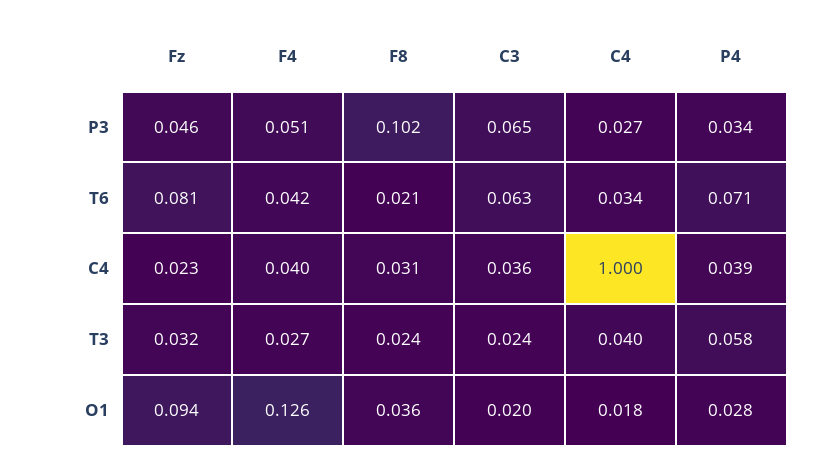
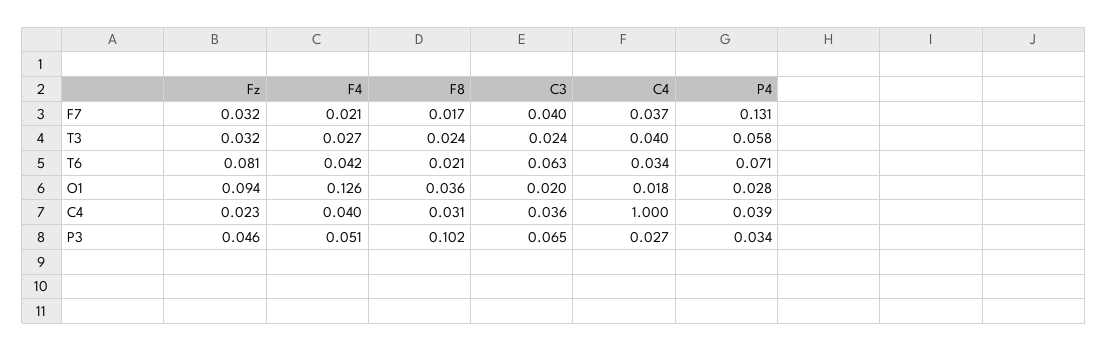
  {
    "Fz": {
      "P3": 0.046,
      "T6": 0.081,
      "C4": 0.023,
      "T3": 0.032,
-     "O1": 0.094
+     "O1": 0.094,
+     "F7": 0.032
    },
    "F4": {
      "P3": 0.051,
      "T6": 0.042,
      "C4": 0.04,
      "T3": 0.027,
-     "O1": 0.126
+     "O1": 0.126,
+     "F7": 0.021
    },
    "F8": {
      "P3": 0.102,
      "T6": 0.021,
      "C4": 0.031,
      "T3": 0.024,
-     "O1": 0.036
+     "O1": 0.036,
+     "F7": 0.017
    },
    "C3": {
      "P3": 0.065,
      "T6": 0.063,
      "C4": 0.036,
      "T3": 0.024,
-     "O1": 0.02
+     "O1": 0.02,
+     "F7": 0.04
    },
    "C4": {
      "P3": 0.027,
      "T6": 0.034,
      "C4": 1,
      "T3": 0.04,
-     "O1": 0.018
+     "O1": 0.018,
+     "F7": 0.037
    },
    "P4": {
      "P3": 0.034,
      "T6": 0.071,
      "C4": 0.039,
      "T3": 0.058,
-     "O1": 0.028
+     "O1": 0.028,
+     "F7": 0.131
    }
  }

